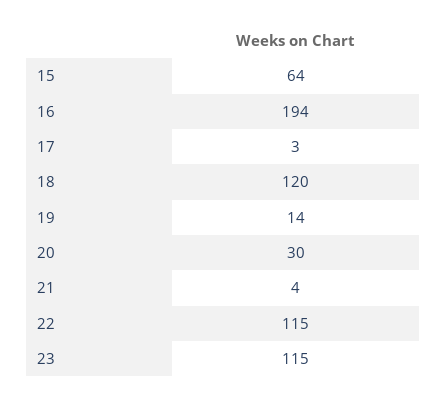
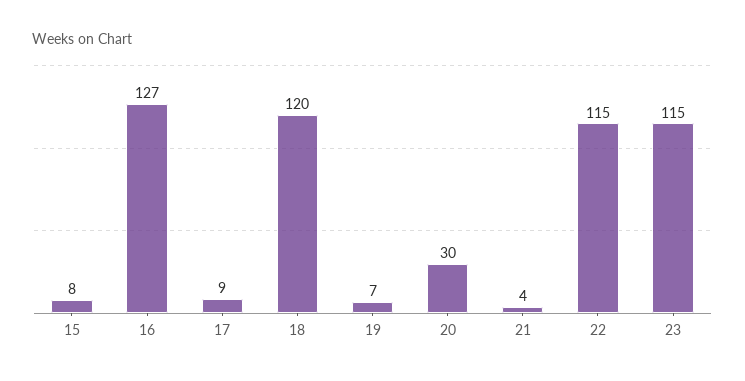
  {
-   "15": 64,
+   "15": 8,
-   "16": 194,
+   "16": 127,
-   "17": 3,
+   "17": 9,
    "18": 120,
-   "19": 14,
+   "19": 7,
    "20": 30,
    "21": 4,
    "22": 115,
    "23": 115
  }

